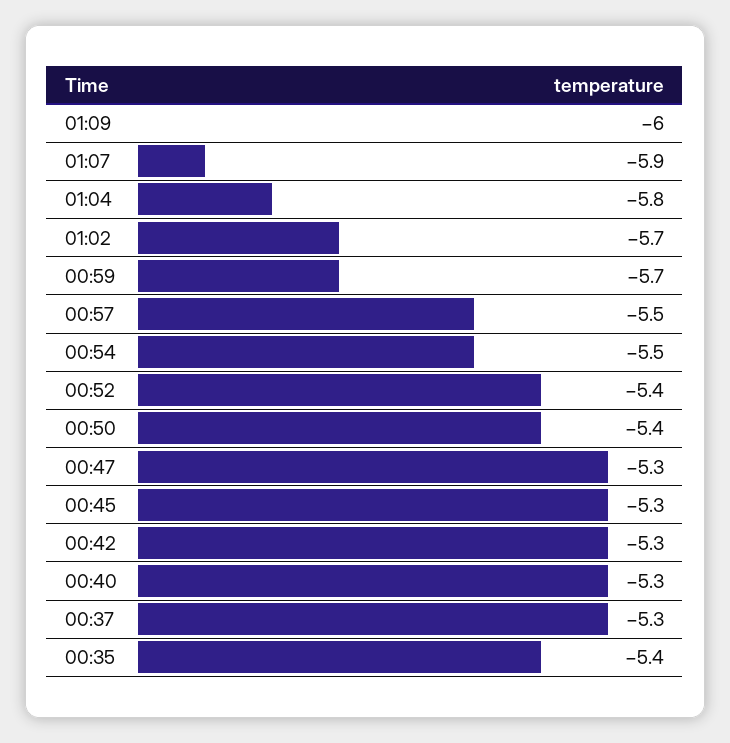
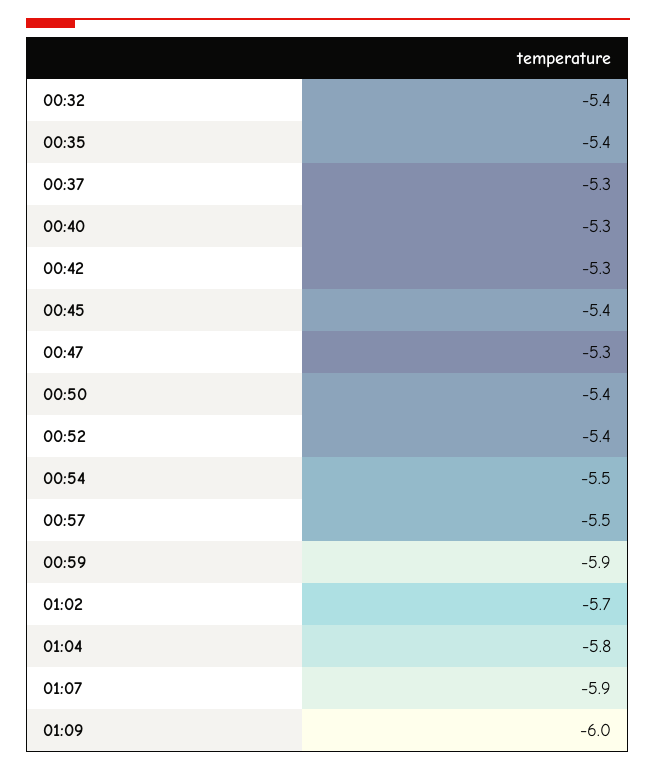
  {
    "01:09": -6,
    "01:07": -5.9,
    "01:04": -5.8,
    "01:02": -5.7,
-   "00:59": -5.7,
+   "00:59": -5.9,
    "00:57": -5.5,
    "00:54": -5.5,
    "00:52": -5.4,
    "00:50": -5.4,
    "00:47": -5.3,
-   "00:45": -5.3,
+   "00:45": -5.4,
    "00:42": -5.3,
    "00:40": -5.3,
    "00:37": -5.3,
-   "00:35": -5.4
+   "00:35": -5.4,
+   "00:32": -5.4
  }

